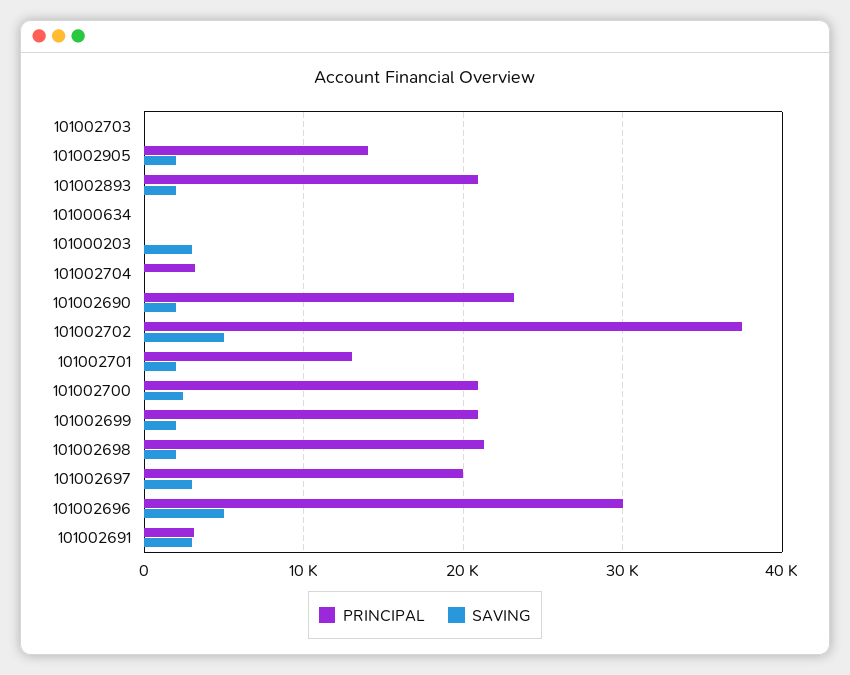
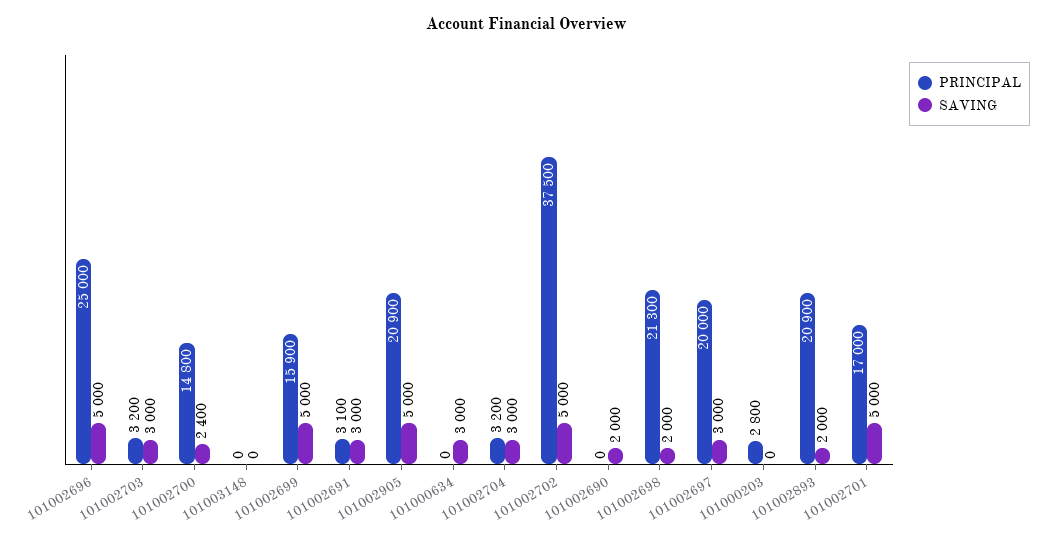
  {
    "PRINCIPAL": {
-     "101002703": 0,
+     "101002703": 3200,
-     "101002905": 14000,
+     "101002905": 20900,
      "101002893": 20900,
      "101000634": 0,
-     "101000203": 0,
+     "101000203": 2800,
      "101002704": 3200,
-     "101002690": 23000,
+     "101002690": 0,
      "101002702": 37500,
-     "101002701": 13000,
+     "101002701": 17000,
-     "101002700": 21000,
+     "101002700": 14800,
-     "101002699": 21000,
+     "101002699": 15900,
      "101002698": 21300,
      "101002697": 20000,
-     "101002696": 30000,
+     "101002696": 25000,
-     "101002691": 3100
+     "101002691": 3100,
+     "101003148": 0
    },
    "SAVING": {
-     "101002703": 0,
+     "101002703": 3000,
-     "101002905": 2000,
+     "101002905": 5000,
      "101002893": 2000,
-     "101000634": 0,
+     "101000634": 3000,
-     "101000203": 3000,
+     "101000203": 0,
-     "101002704": 0,
+     "101002704": 3000,
      "101002690": 2000,
      "101002702": 5000,
-     "101002701": 2000,
+     "101002701": 5000,
      "101002700": 2400,
-     "101002699": 2000,
+     "101002699": 5000,
      "101002698": 2000,
      "101002697": 3000,
      "101002696": 5000,
-     "101002691": 3000
+     "101002691": 3000,
+     "101003148": 0
    }
  }

